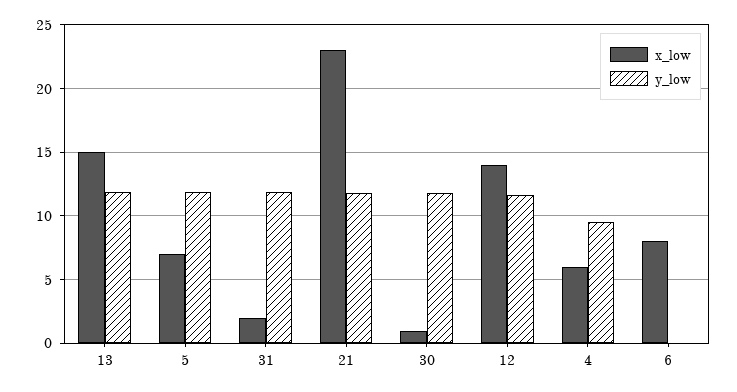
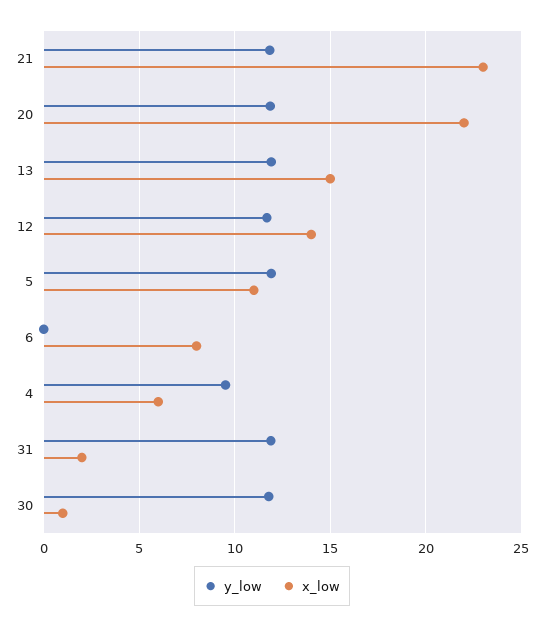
  {
    "x_low": {
      "13": 15,
-     "5": 7,
+     "5": 11,
      "31": 2,
      "21": 23,
      "30": 1,
      "12": 14,
      "4": 6,
-     "6": 8
+     "6": 8,
+     "20": 22
    },
    "y_low": {
      "13": 12,
      "5": 12,
      "31": 12,
      "21": 12,
      "30": 12,
      "12": 11.5,
      "4": 9.5,
-     "6": 0
+     "6": 0,
+     "20": 12
    }
  }

